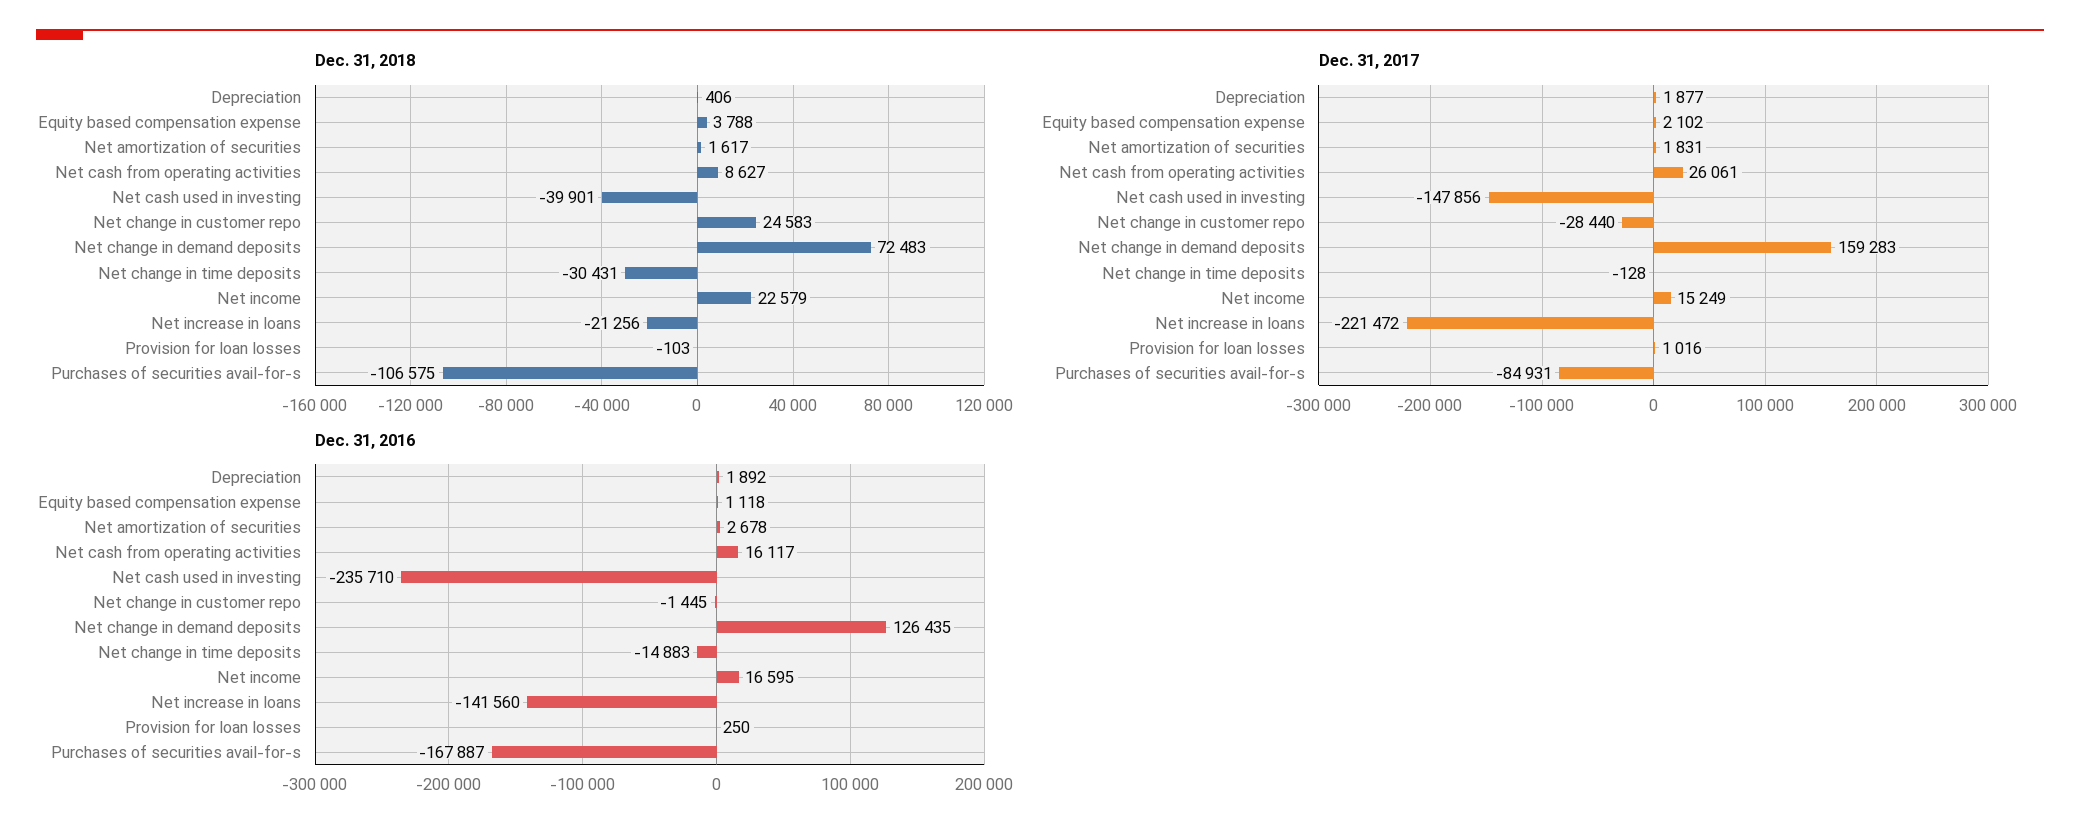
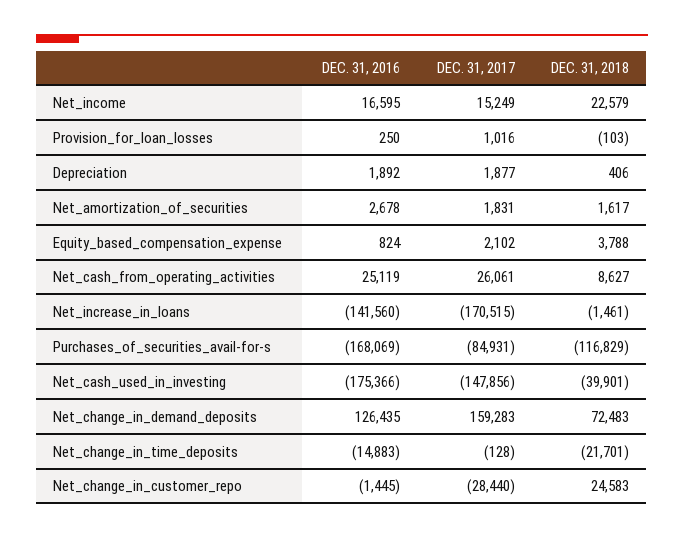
  {
    "Dec. 31, 2018": {
      "Depreciation": 406,
      "Equity based compensation expense": 3788,
      "Net amortization of securities": 1617,
      "Net cash from operating activities": 8627,
      "Net cash used in investing": -39901,
      "Net change in customer repo": 24583,
      "Net change in demand deposits": 72483,
-     "Net change in time deposits": -30431,
+     "Net change in time deposits": -21701,
      "Net income": 22579,
-     "Net increase in loans": -21256,
+     "Net increase in loans": -1461,
      "Provision for loan losses": -103,
-     "Purchases of securities avail-for-s": -106575
+     "Purchases of securities avail-for-s": -116829
    },
    "Dec. 31, 2017": {
      "Depreciation": 1877,
      "Equity based compensation expense": 2102,
      "Net amortization of securities": 1831,
      "Net cash from operating activities": 26061,
      "Net cash used in investing": -147856,
      "Net change in customer repo": -28440,
      "Net change in demand deposits": 159283,
      "Net change in time deposits": -128,
      "Net income": 15249,
-     "Net increase in loans": -221472,
+     "Net increase in loans": -170515,
      "Provision for loan losses": 1016,
      "Purchases of securities avail-for-s": -84931
    },
    "Dec. 31, 2016": {
      "Depreciation": 1892,
-     "Equity based compensation expense": 1118,
+     "Equity based compensation expense": 824,
      "Net amortization of securities": 2678,
-     "Net cash from operating activities": 16117,
+     "Net cash from operating activities": 25119,
-     "Net cash used in investing": -235710,
+     "Net cash used in investing": -175366,
      "Net change in customer repo": -1445,
      "Net change in demand deposits": 126435,
      "Net change in time deposits": -14883,
      "Net income": 16595,
      "Net increase in loans": -141560,
      "Provision for loan losses": 250,
-     "Purchases of securities avail-for-s": -167887
+     "Purchases of securities avail-for-s": -168069
    }
  }

